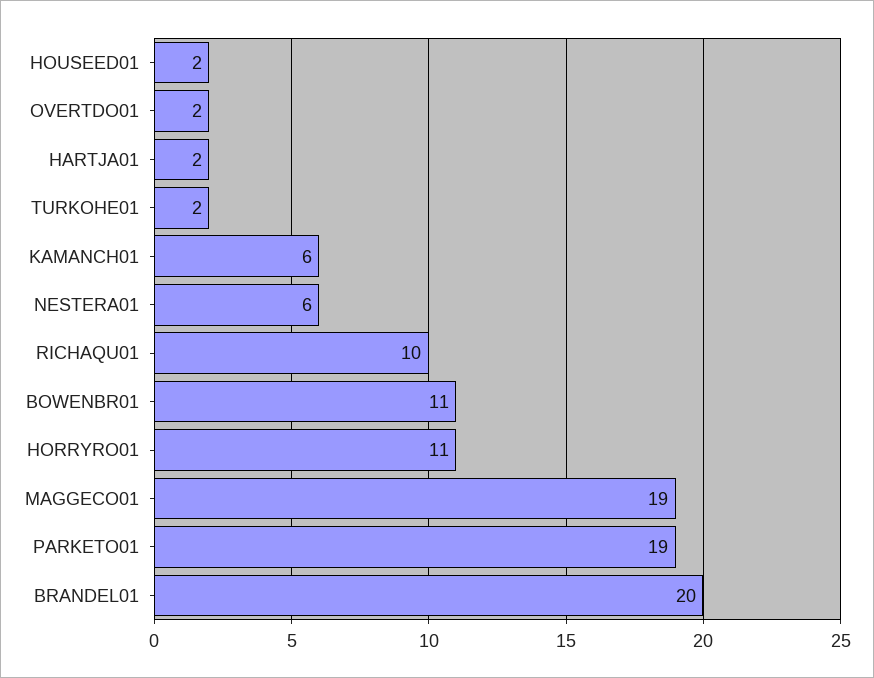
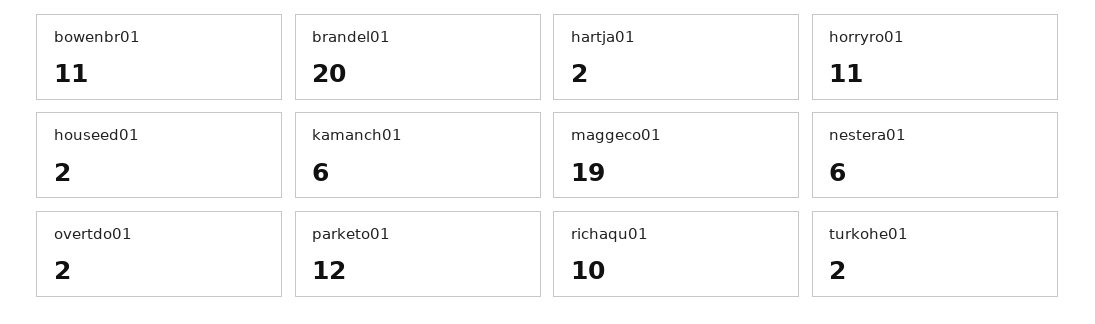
  {
    "HOUSEED01": 2,
    "OVERTDO01": 2,
    "HARTJA01": 2,
    "TURKOHE01": 2,
    "KAMANCH01": 6,
    "NESTERA01": 6,
    "RICHAQU01": 10,
    "BOWENBR01": 11,
    "HORRYRO01": 11,
    "MAGGECO01": 19,
-   "PARKETO01": 19,
+   "PARKETO01": 12,
    "BRANDEL01": 20
  }

